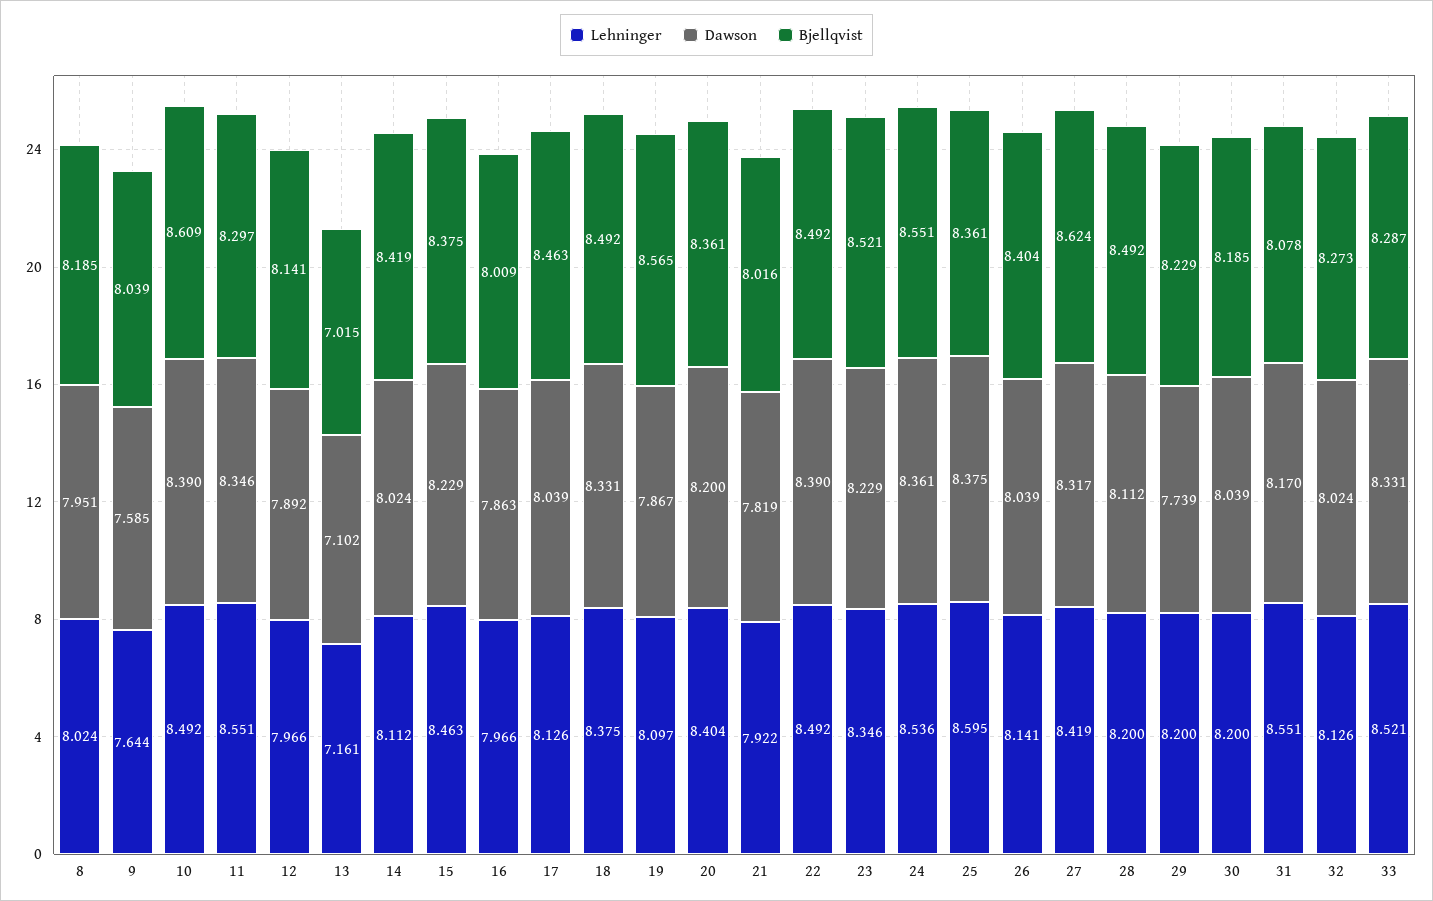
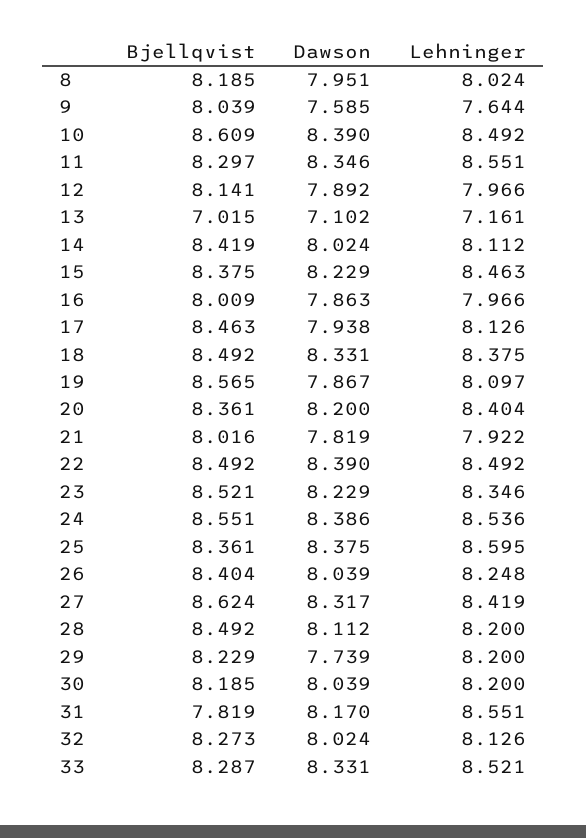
  {
    "Lehninger": {
      "8": 8.024,
      "9": 7.644,
      "10": 8.492,
      "11": 8.551,
      "12": 7.966,
      "13": 7.161,
      "14": 8.112,
      "15": 8.463,
      "16": 7.966,
      "17": 8.126,
      "18": 8.375,
      "19": 8.097,
      "20": 8.404,
      "21": 7.922,
      "22": 8.492,
      "23": 8.346,
      "24": 8.536,
      "25": 8.595,
-     "26": 8.141,
+     "26": 8.248,
      "27": 8.419,
      "28": 8.2,
      "29": 8.2,
      "30": 8.2,
      "31": 8.551,
      "32": 8.126,
      "33": 8.521
    },
    "Dawson": {
      "8": 7.951,
      "9": 7.585,
      "10": 8.39,
      "11": 8.346,
      "12": 7.892,
      "13": 7.102,
      "14": 8.024,
      "15": 8.229,
      "16": 7.863,
-     "17": 8.039,
+     "17": 7.938,
      "18": 8.331,
      "19": 7.867,
      "20": 8.2,
      "21": 7.819,
      "22": 8.39,
      "23": 8.229,
-     "24": 8.361,
+     "24": 8.386,
      "25": 8.375,
      "26": 8.039,
      "27": 8.317,
      "28": 8.112,
      "29": 7.739,
      "30": 8.039,
      "31": 8.17,
      "32": 8.024,
      "33": 8.331
    },
    "Bjellqvist": {
      "8": 8.185,
      "9": 8.039,
      "10": 8.609,
      "11": 8.297,
      "12": 8.141,
      "13": 7.015,
      "14": 8.419,
      "15": 8.375,
      "16": 8.009,
      "17": 8.463,
      "18": 8.492,
      "19": 8.565,
      "20": 8.361,
      "21": 8.016,
      "22": 8.492,
      "23": 8.521,
      "24": 8.551,
      "25": 8.361,
      "26": 8.404,
      "27": 8.624,
      "28": 8.492,
      "29": 8.229,
      "30": 8.185,
-     "31": 8.078,
+     "31": 7.819,
      "32": 8.273,
      "33": 8.287
    }
  }

